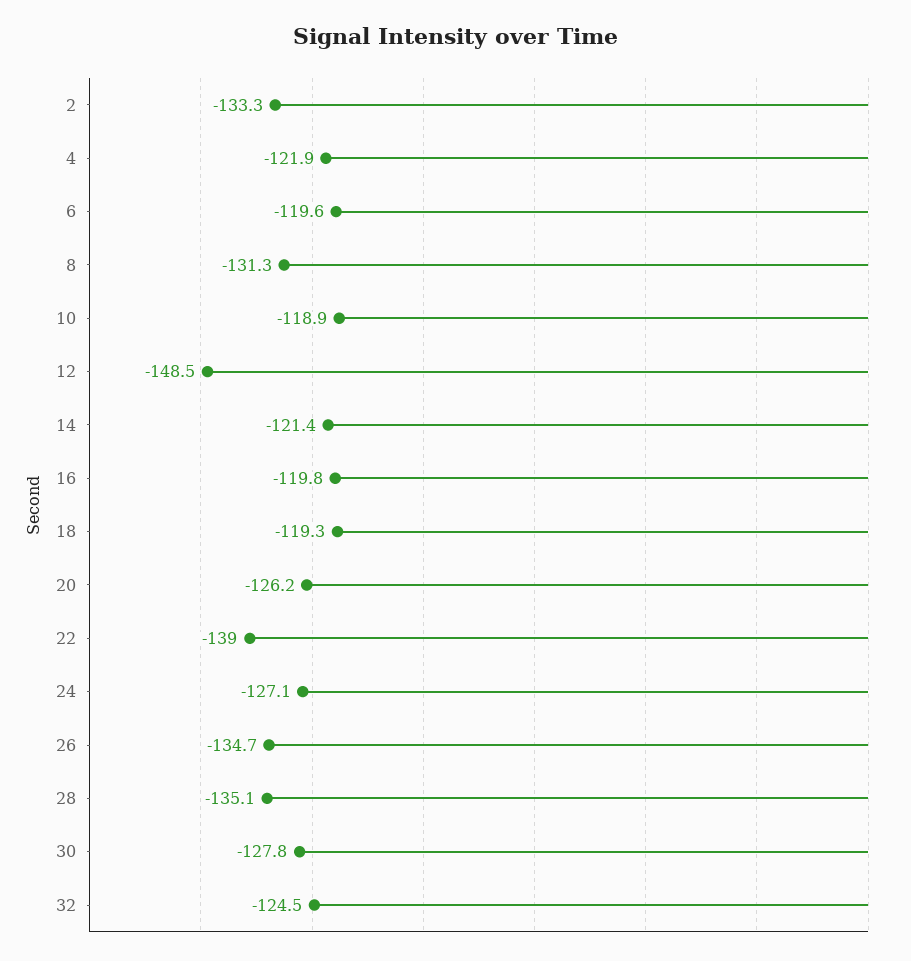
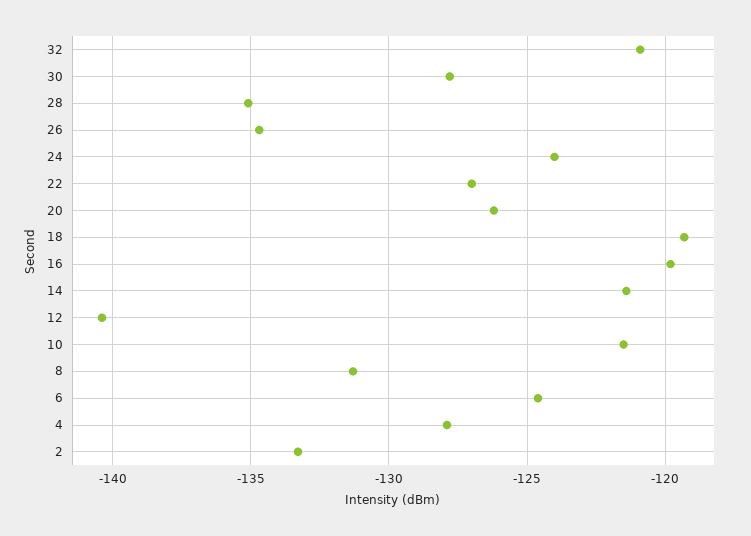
  {
    "2": -133.3,
-   "4": -121.9,
+   "4": -128,
-   "6": -119.6,
+   "6": -124.5,
    "8": -131.3,
-   "10": -118.9,
+   "10": -121.5,
-   "12": -148.5,
+   "12": -140.5,
    "14": -121.4,
    "16": -119.8,
    "18": -119.3,
    "20": -126.2,
-   "22": -139,
+   "22": -127,
-   "24": -127.1,
+   "24": -124,
    "26": -134.7,
    "28": -135.1,
    "30": -127.8,
-   "32": -124.5
+   "32": -121
  }

